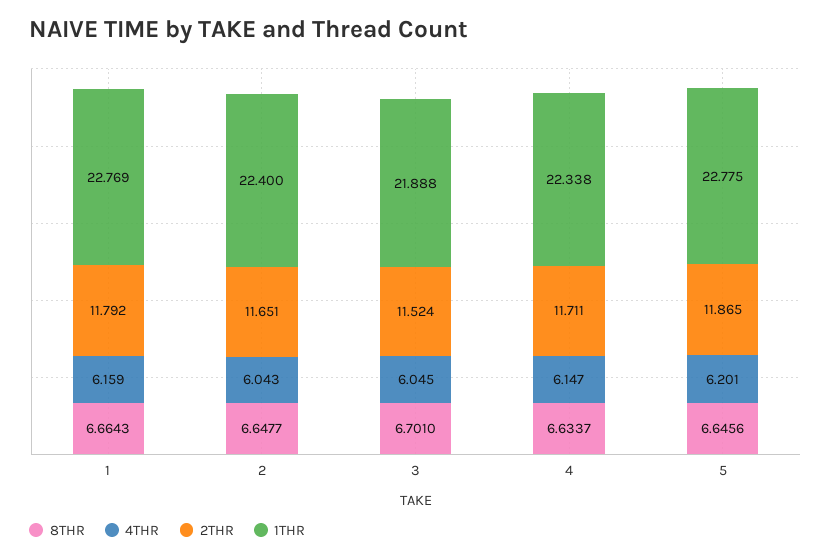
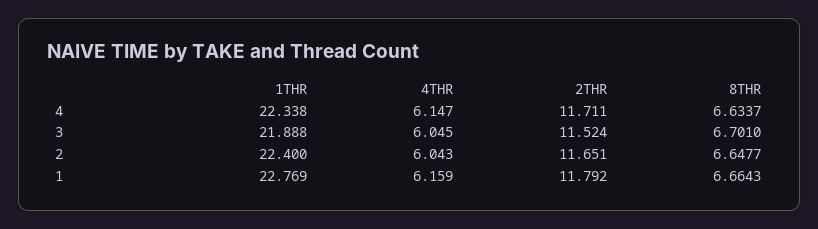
  {
    "8THR": {
      "1": 6.6643,
      "2": 6.6477,
      "3": 6.701,
-     "4": 6.6337,
+     "4": 6.6337
-     "5": 6.6456
    },
    "4THR": {
      "1": 6.159,
      "2": 6.043,
      "3": 6.045,
-     "4": 6.147,
+     "4": 6.147
-     "5": 6.201
    },
    "2THR": {
      "1": 11.792,
      "2": 11.651,
      "3": 11.524,
-     "4": 11.711,
+     "4": 11.711
-     "5": 11.865
    },
    "1THR": {
      "1": 22.769,
      "2": 22.4,
      "3": 21.888,
-     "4": 22.338,
+     "4": 22.338
-     "5": 22.775
    }
  }

